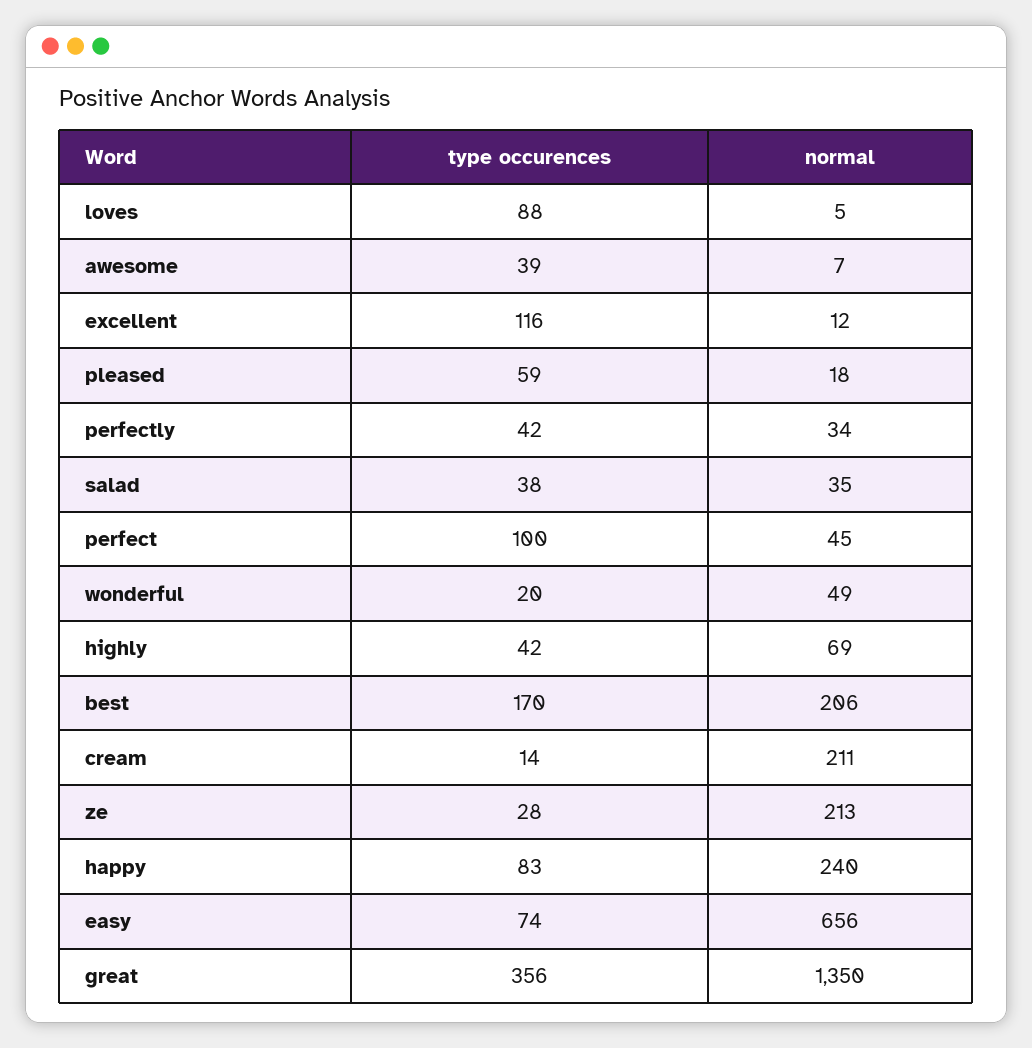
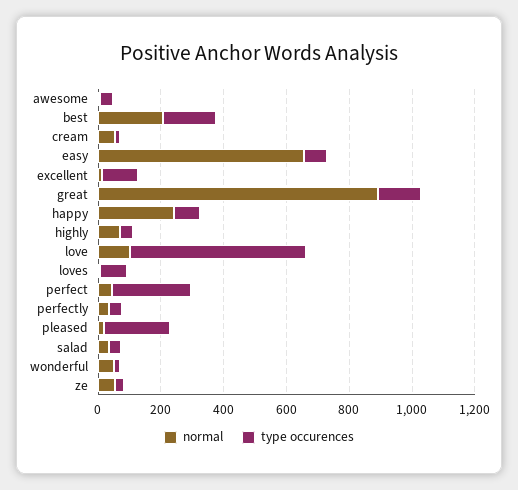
  {
    "type occurences": {
      "loves": 88,
      "awesome": 39,
      "excellent": 116,
-     "pleased": 59,
+     "pleased": 200,
      "perfectly": 42,
      "salad": 38,
-     "perfect": 100,
+     "perfect": 250,
      "wonderful": 20,
      "highly": 42,
      "best": 170,
      "cream": 14,
      "ze": 28,
      "happy": 83,
      "easy": 74,
-     "great": 356
+     "great": 150,
+     "love": 550
    },
    "normal": {
      "loves": 5,
      "awesome": 7,
      "excellent": 12,
      "pleased": 18,
      "perfectly": 34,
      "salad": 35,
      "perfect": 45,
      "wonderful": 49,
      "highly": 69,
      "best": 206,
-     "cream": 211,
+     "cream": 50,
-     "ze": 213,
+     "ze": 50,
      "happy": 240,
      "easy": 656,
-     "great": 1350
+     "great": 900,
+     "love": 100
    }
  }

